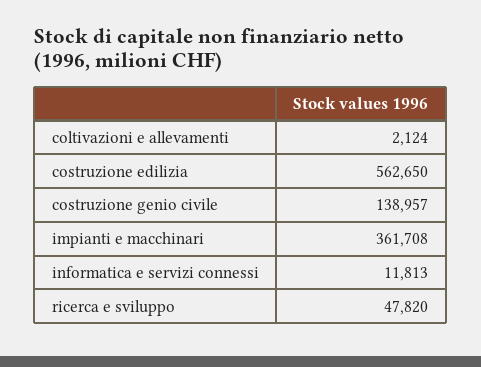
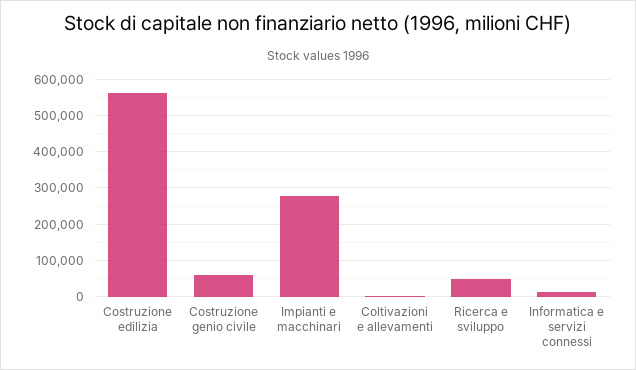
  {
    "coltivazioni e allevamenti": 2124,
    "costruzione edilizia": 562650,
-   "costruzione genio civile": 138957,
+   "costruzione genio civile": 60000,
-   "impianti e macchinari": 361708,
+   "impianti e macchinari": 280000,
    "informatica e servizi connessi": 11813,
    "ricerca e sviluppo": 47820
  }

